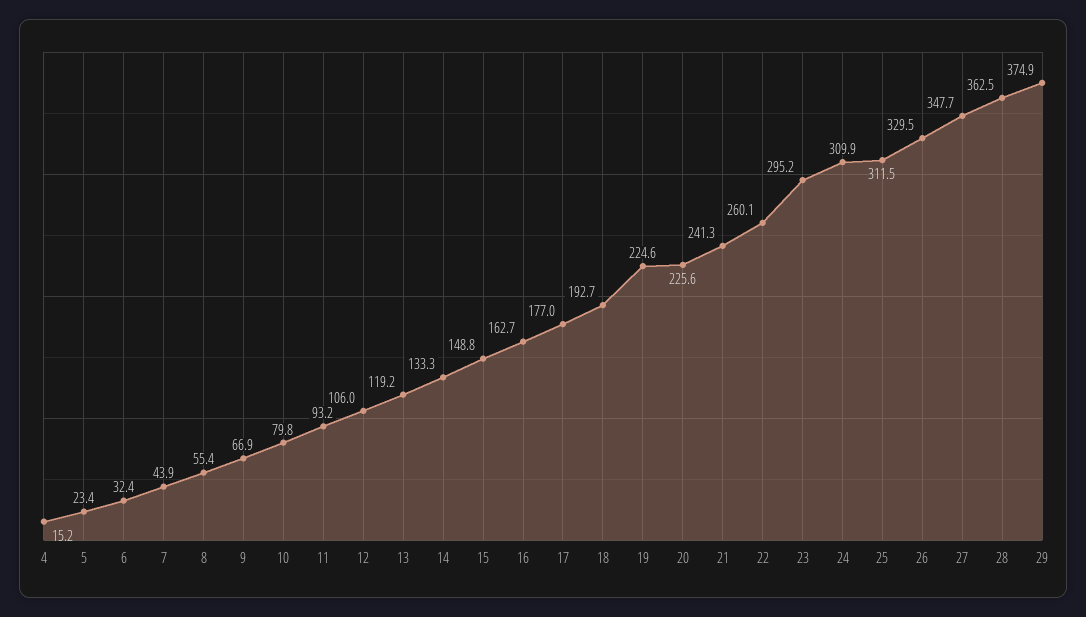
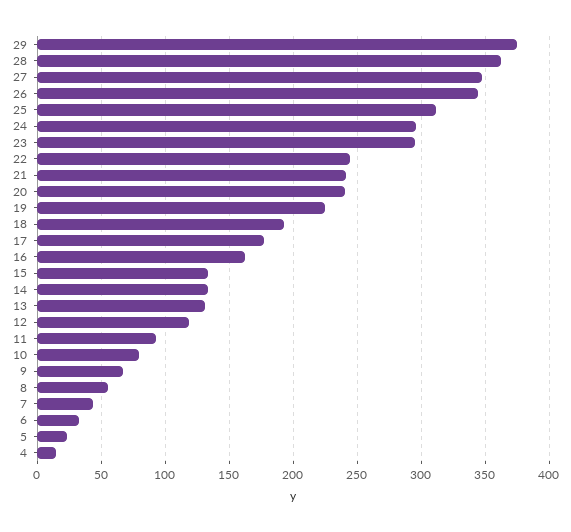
  {
    "4": 15.2,
    "5": 23.4,
    "6": 32.4,
    "7": 43.9,
    "8": 55.4,
    "9": 66.9,
    "10": 79.8,
    "11": 93.2,
-   "12": 106,
+   "12": 120,
-   "13": 119.2,
+   "13": 130,
    "14": 133.3,
-   "15": 148.8,
+   "15": 135,
    "16": 162.7,
    "17": 177,
    "18": 192.7,
    "19": 224.6,
-   "20": 225.6,
+   "20": 240,
    "21": 241.3,
-   "22": 260.1,
+   "22": 245,
    "23": 295.2,
-   "24": 309.9,
+   "24": 295,
    "25": 311.5,
-   "26": 329.5,
+   "26": 345,
    "27": 347.7,
    "28": 362.5,
    "29": 374.9
  }

